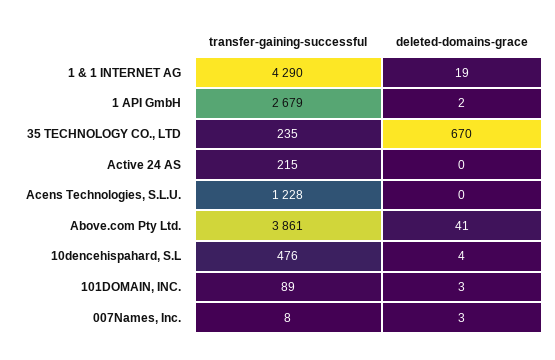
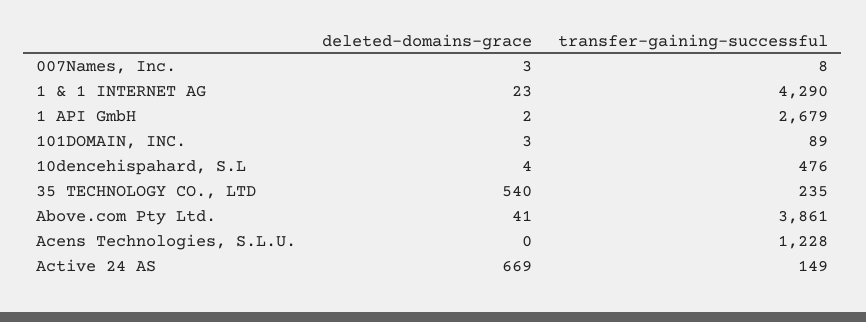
  {
    "transfer-gaining-successful": {
      "1 & 1 INTERNET AG": 4290,
      "1 API GmbH": 2679,
      "35 TECHNOLOGY CO., LTD": 235,
-     "Active 24 AS": 215,
+     "Active 24 AS": 149,
      "Acens Technologies, S.L.U.": 1228,
      "Above.com Pty Ltd.": 3861,
      "10dencehispahard, S.L": 476,
      "101DOMAIN, INC.": 89,
      "007Names, Inc.": 8
    },
    "deleted-domains-grace": {
-     "1 & 1 INTERNET AG": 19,
+     "1 & 1 INTERNET AG": 23,
      "1 API GmbH": 2,
-     "35 TECHNOLOGY CO., LTD": 670,
+     "35 TECHNOLOGY CO., LTD": 540,
-     "Active 24 AS": 0,
+     "Active 24 AS": 669,
      "Acens Technologies, S.L.U.": 0,
      "Above.com Pty Ltd.": 41,
      "10dencehispahard, S.L": 4,
      "101DOMAIN, INC.": 3,
      "007Names, Inc.": 3
    }
  }

